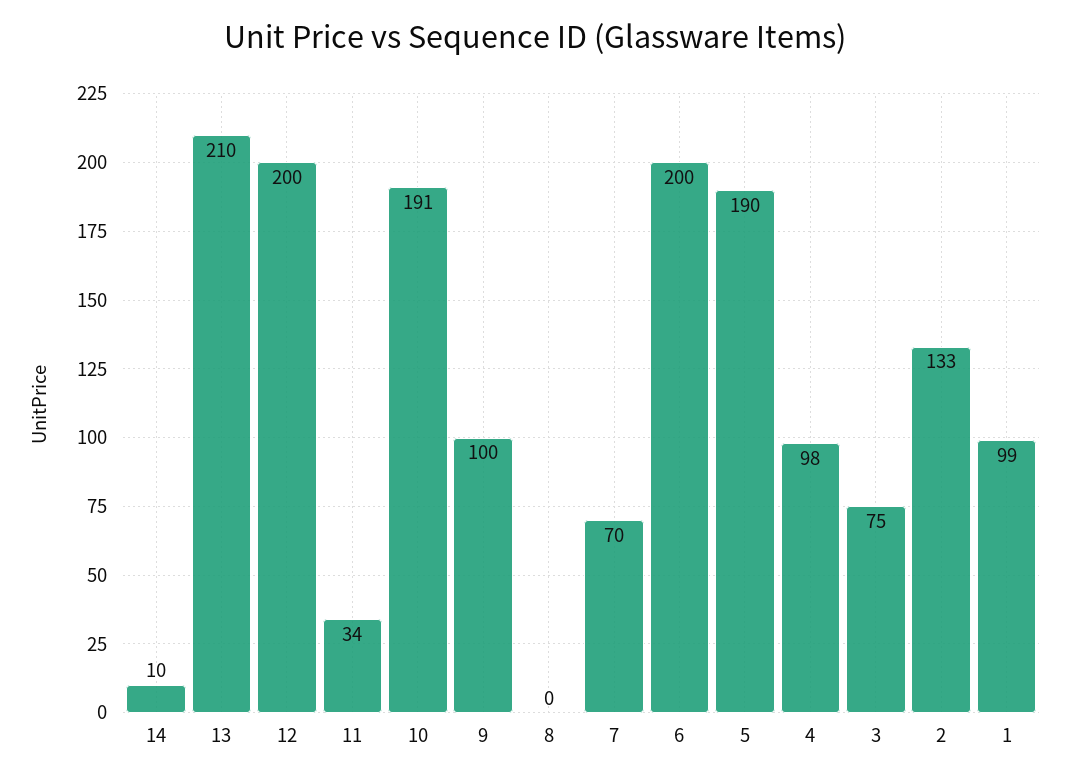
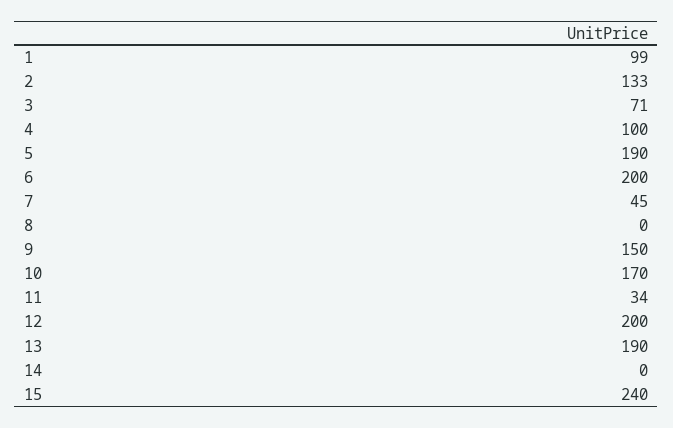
  {
-   "14": 10,
+   "14": 0,
-   "13": 210,
+   "13": 190,
    "12": 200,
    "11": 34,
-   "10": 191,
+   "10": 170,
-   "9": 100,
+   "9": 150,
    "8": 0,
-   "7": 70,
+   "7": 45,
    "6": 200,
    "5": 190,
-   "4": 98,
+   "4": 100,
-   "3": 75,
+   "3": 71,
    "2": 133,
-   "1": 99
+   "1": 99,
+   "15": 240
  }

